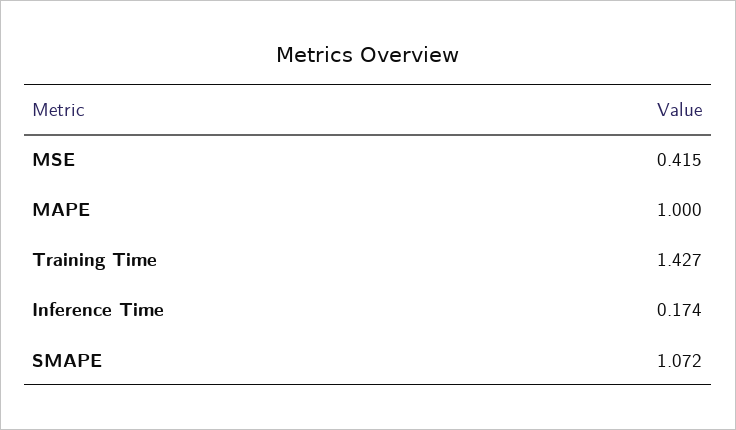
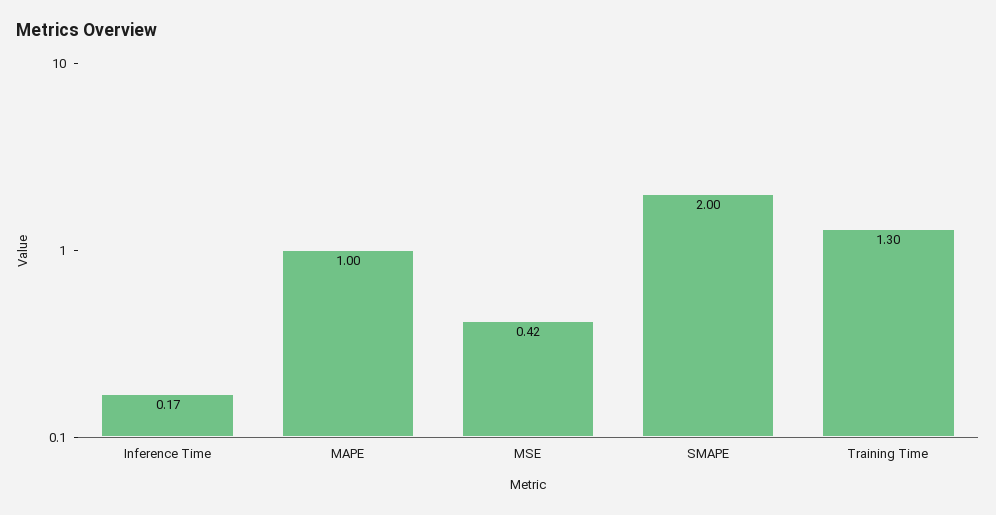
  {
    "MSE": 0.415,
    "MAPE": 1,
-   "Training Time": 1.427,
+   "Training Time": 1.3,
    "Inference Time": 0.174,
-   "SMAPE": 1.072
+   "SMAPE": 2
  }

